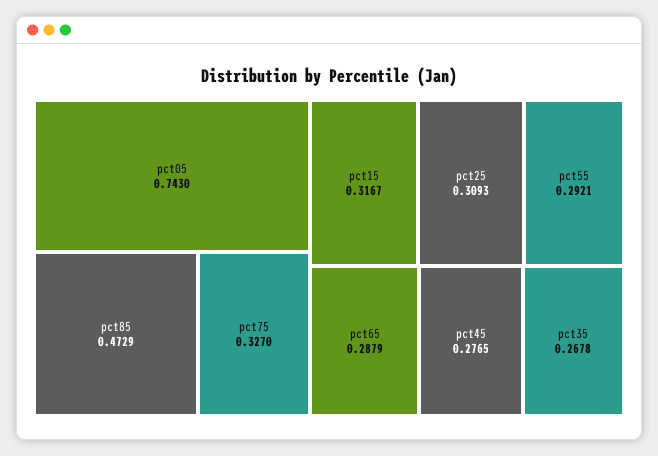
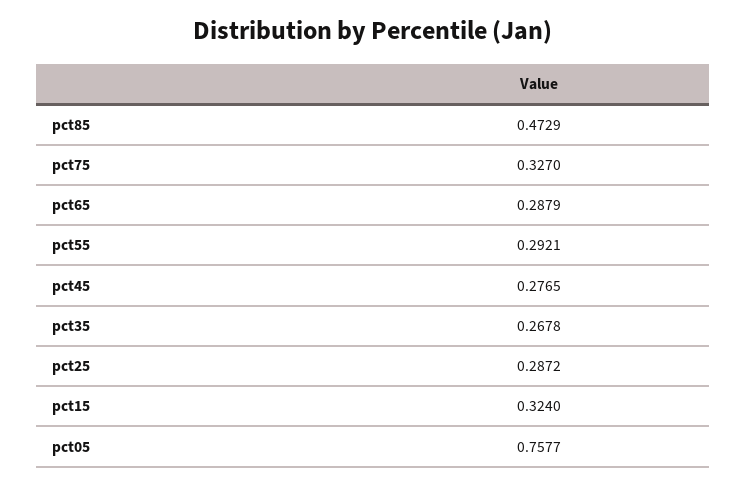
  {
-   "pct05": 0.743,
+   "pct05": 0.7577,
    "pct85": 0.4729,
    "pct75": 0.327,
-   "pct15": 0.3167,
+   "pct15": 0.324,
-   "pct25": 0.3093,
+   "pct25": 0.2872,
    "pct55": 0.2921,
    "pct65": 0.2879,
    "pct45": 0.2765,
    "pct35": 0.2678
  }

